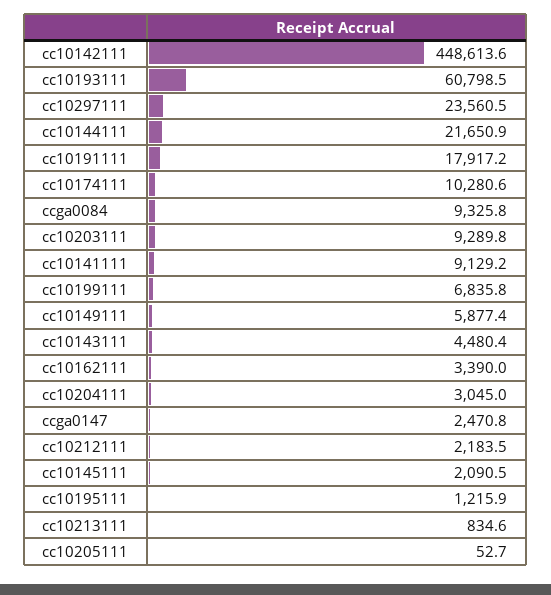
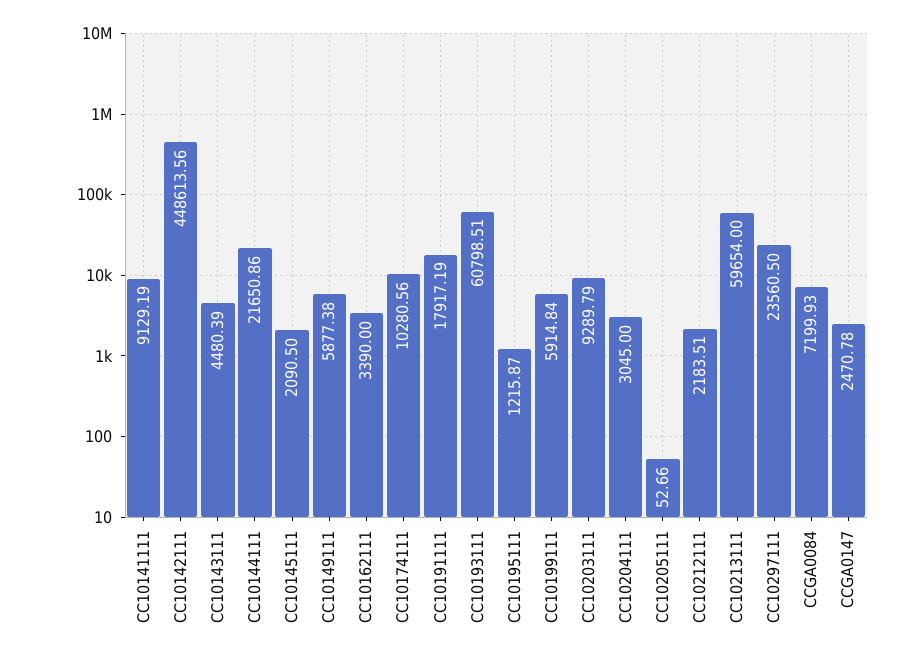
  {
    "cc10142111": 448613.56,
    "cc10193111": 60798.51,
    "cc10297111": 23560.5,
    "cc10144111": 21650.86,
    "cc10191111": 17917.19,
    "cc10174111": 10280.56,
-   "ccga0084": 9325.8,
+   "ccga0084": 7199.93,
    "cc10203111": 9289.79,
    "cc10141111": 9129.19,
-   "cc10199111": 6835.8,
+   "cc10199111": 5914.84,
    "cc10149111": 5877.38,
    "cc10143111": 4480.39,
    "cc10162111": 3390,
    "cc10204111": 3045,
    "ccga0147": 2470.78,
    "cc10212111": 2183.51,
    "cc10145111": 2090.5,
    "cc10195111": 1215.87,
-   "cc10213111": 834.6,
+   "cc10213111": 59654,
    "cc10205111": 52.66
  }

